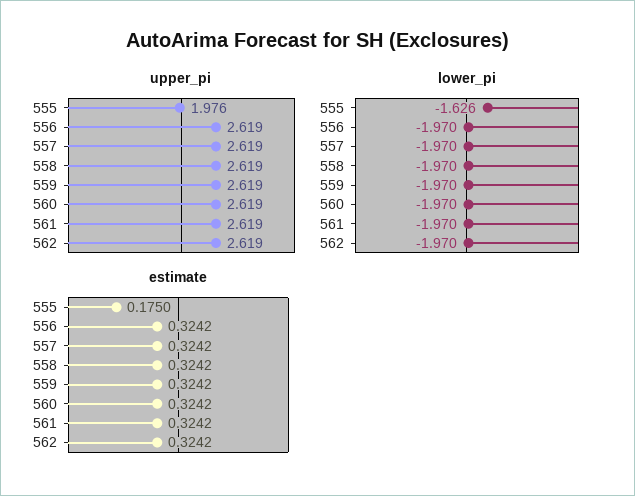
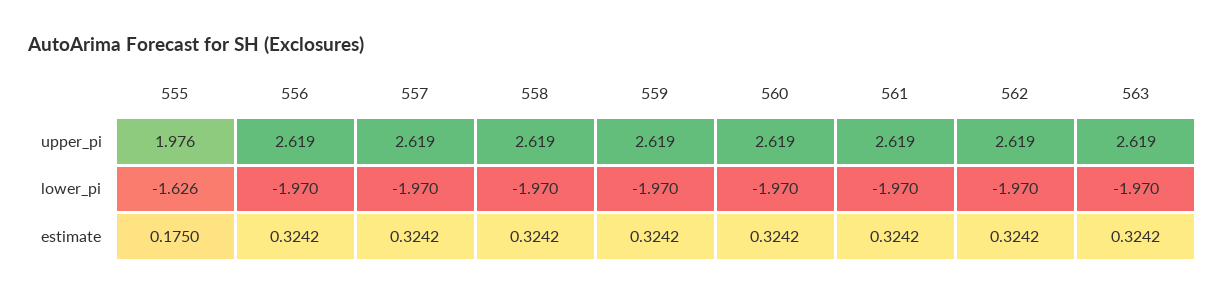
  {
    "upper_pi": {
      "555": 1.976,
      "556": 2.619,
      "557": 2.619,
      "558": 2.619,
      "559": 2.619,
      "560": 2.619,
      "561": 2.619,
-     "562": 2.619
+     "562": 2.619,
+     "563": 2.619
    },
    "lower_pi": {
      "555": -1.626,
      "556": -1.97,
      "557": -1.97,
      "558": -1.97,
      "559": -1.97,
      "560": -1.97,
      "561": -1.97,
-     "562": -1.97
+     "562": -1.97,
+     "563": -1.97
    },
    "estimate": {
      "555": 0.175,
      "556": 0.3242,
      "557": 0.3242,
      "558": 0.3242,
      "559": 0.3242,
      "560": 0.3242,
      "561": 0.3242,
-     "562": 0.3242
+     "562": 0.3242,
+     "563": 0.3242
    }
  }

